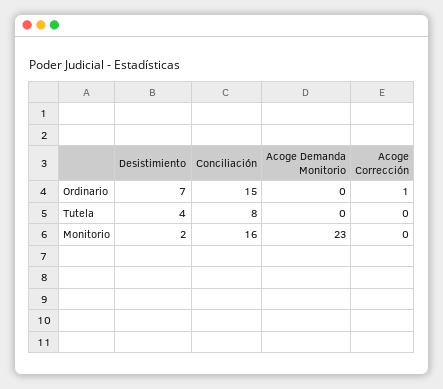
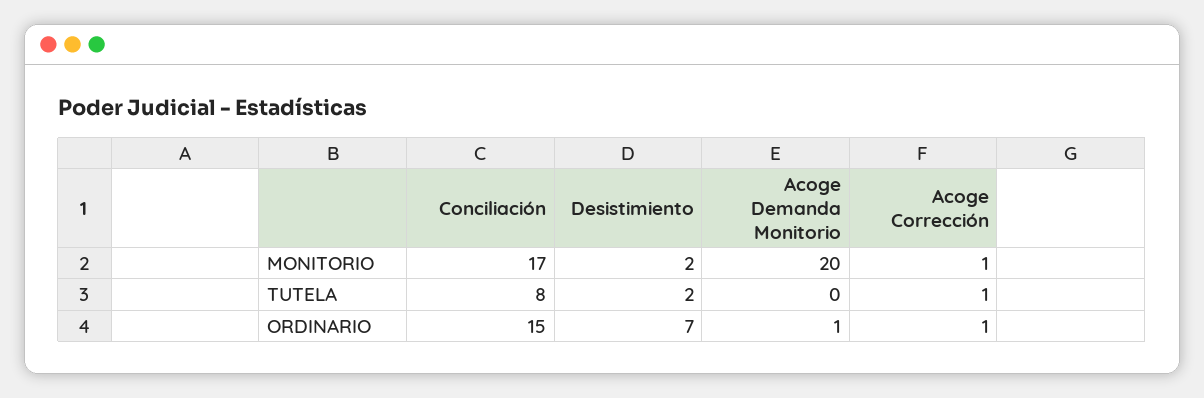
  {
    "Desistimiento": {
      "Ordinario": 7,
-     "Tutela": 4,
+     "Tutela": 2,
      "Monitorio": 2
    },
    "Conciliación": {
      "Ordinario": 15,
      "Tutela": 8,
-     "Monitorio": 16
+     "Monitorio": 17
    },
    "Acoge Demanda Monitorio": {
-     "Ordinario": 0,
+     "Ordinario": 1,
      "Tutela": 0,
-     "Monitorio": 23
+     "Monitorio": 20
    },
    "Acoge Corrección": {
      "Ordinario": 1,
-     "Tutela": 0,
+     "Tutela": 1,
-     "Monitorio": 0
+     "Monitorio": 1
    }
  }

